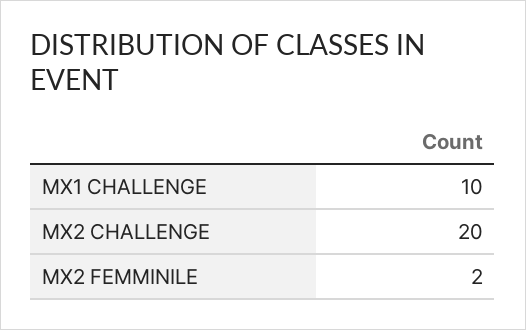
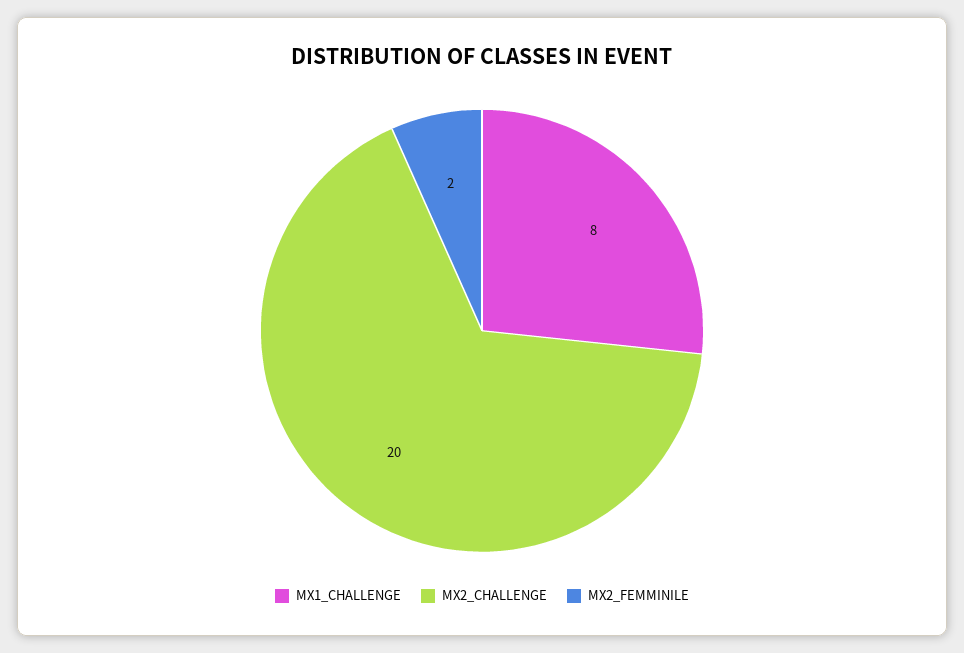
  {
-   "MX1 CHALLENGE": 10,
+   "MX1 CHALLENGE": 8,
    "MX2 CHALLENGE": 20,
    "MX2 FEMMINILE": 2
  }

